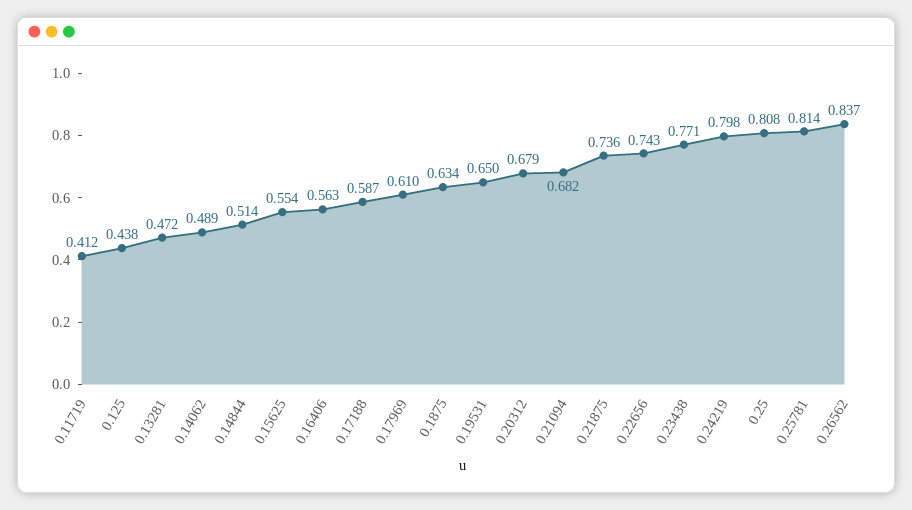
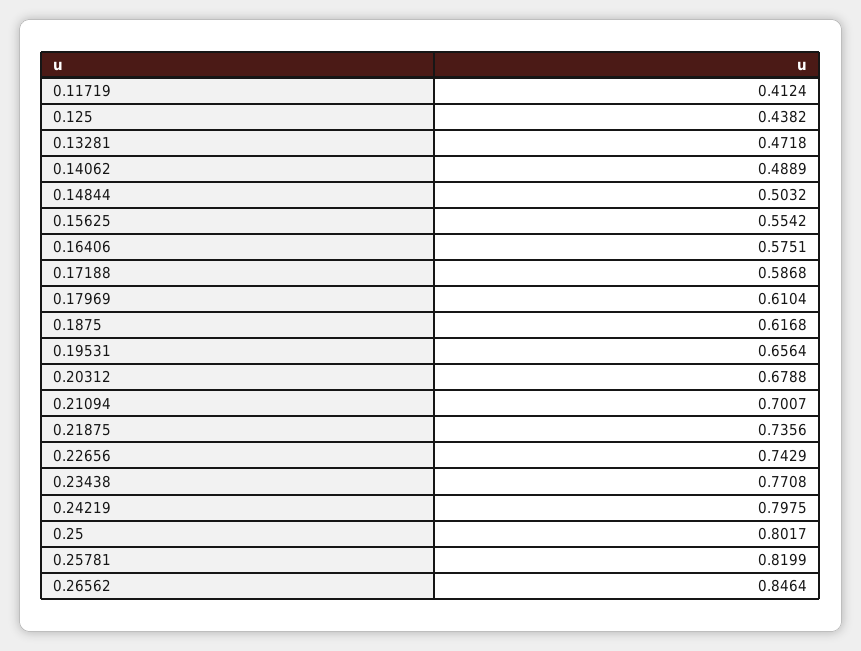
  {
    "0.11719": 0.4124,
    "0.125": 0.4382,
    "0.13281": 0.4718,
    "0.14062": 0.4889,
-   "0.14844": 0.514,
+   "0.14844": 0.5032,
    "0.15625": 0.5542,
-   "0.16406": 0.563,
+   "0.16406": 0.5751,
    "0.17188": 0.5868,
    "0.17969": 0.6104,
-   "0.1875": 0.634,
+   "0.1875": 0.6168,
-   "0.19531": 0.65,
+   "0.19531": 0.6564,
    "0.20312": 0.6788,
-   "0.21094": 0.682,
+   "0.21094": 0.7007,
    "0.21875": 0.7356,
    "0.22656": 0.7429,
    "0.23438": 0.7708,
    "0.24219": 0.7975,
-   "0.25": 0.808,
+   "0.25": 0.8017,
-   "0.25781": 0.814,
+   "0.25781": 0.8199,
-   "0.26562": 0.837
+   "0.26562": 0.8464
  }

